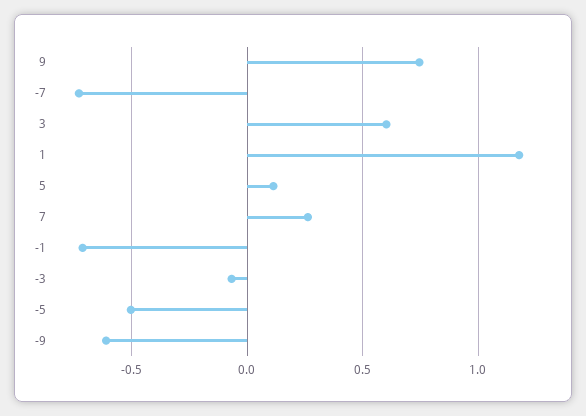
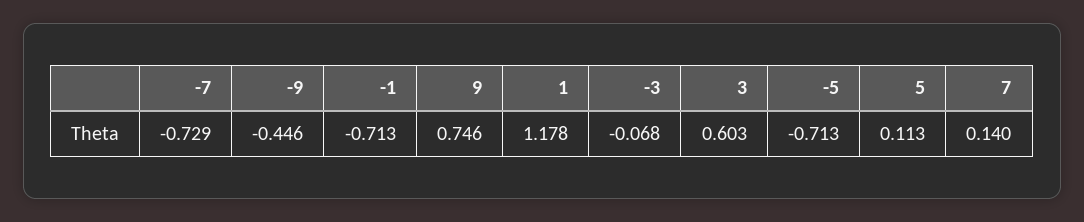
  {
    "9": 0.746,
    "-7": -0.729,
    "3": 0.603,
    "1": 1.178,
    "5": 0.113,
-   "7": 0.25,
+   "7": 0.14,
    "-1": -0.713,
    "-3": -0.068,
-   "-5": -0.5,
+   "-5": -0.713,
-   "-9": -0.6
+   "-9": -0.446
  }

